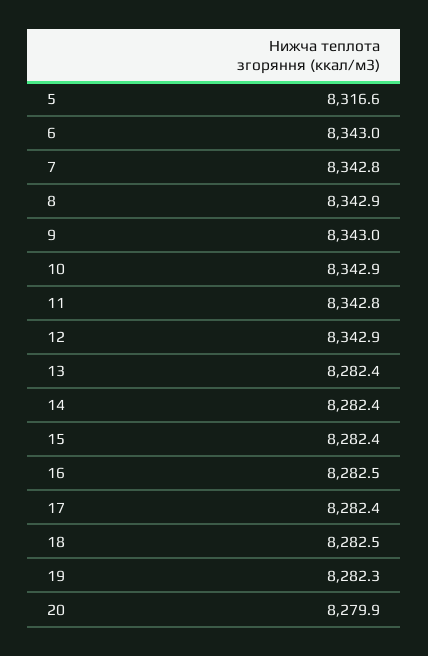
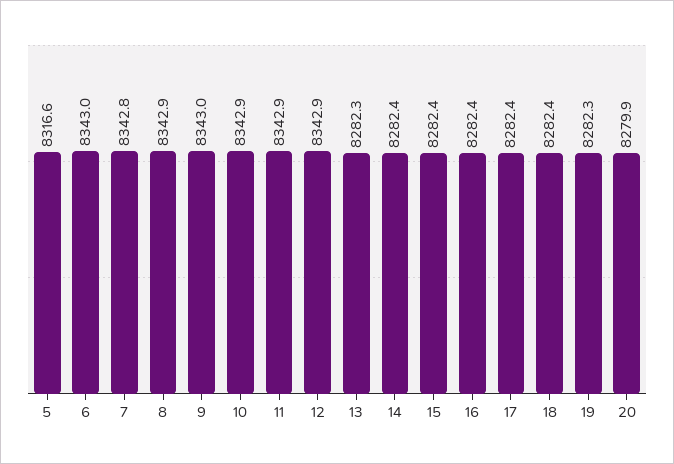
  {
    "5": 8316.6,
    "6": 8343,
    "7": 8342.8,
    "8": 8342.9,
    "9": 8343,
    "10": 8342.9,
-   "11": 8342.8,
+   "11": 8342.9,
    "12": 8342.9,
-   "13": 8282.4,
+   "13": 8282.3,
    "14": 8282.4,
    "15": 8282.4,
-   "16": 8282.5,
+   "16": 8282.4,
    "17": 8282.4,
-   "18": 8282.5,
+   "18": 8282.4,
    "19": 8282.3,
    "20": 8279.9
  }

